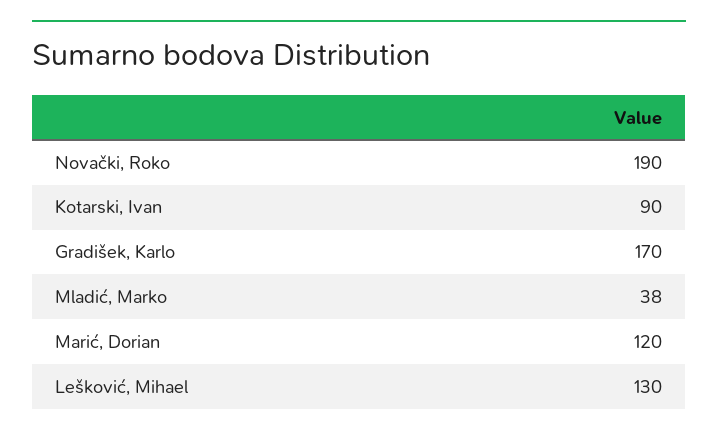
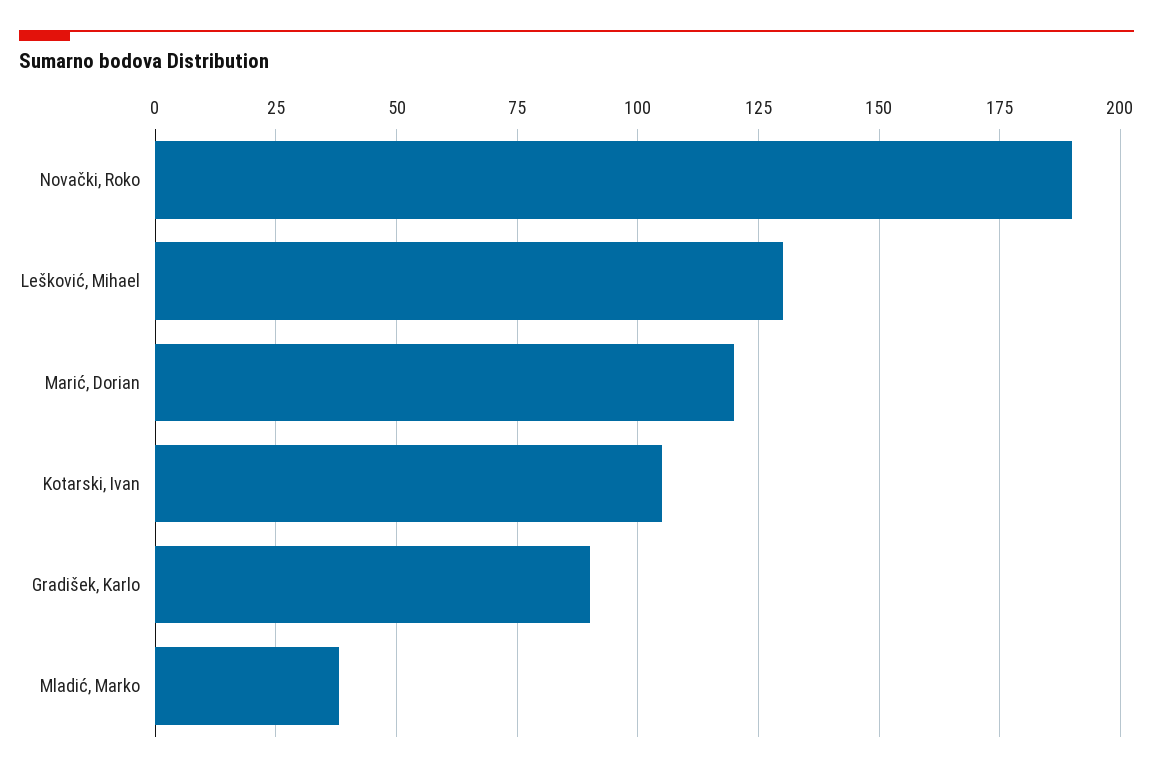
  {
    "Novački, Roko": 190,
-   "Kotarski, Ivan": 90,
+   "Kotarski, Ivan": 105,
-   "Gradišek, Karlo": 170,
+   "Gradišek, Karlo": 90,
    "Mladić, Marko": 38,
    "Marić, Dorian": 120,
    "Lešković, Mihael": 130
  }

